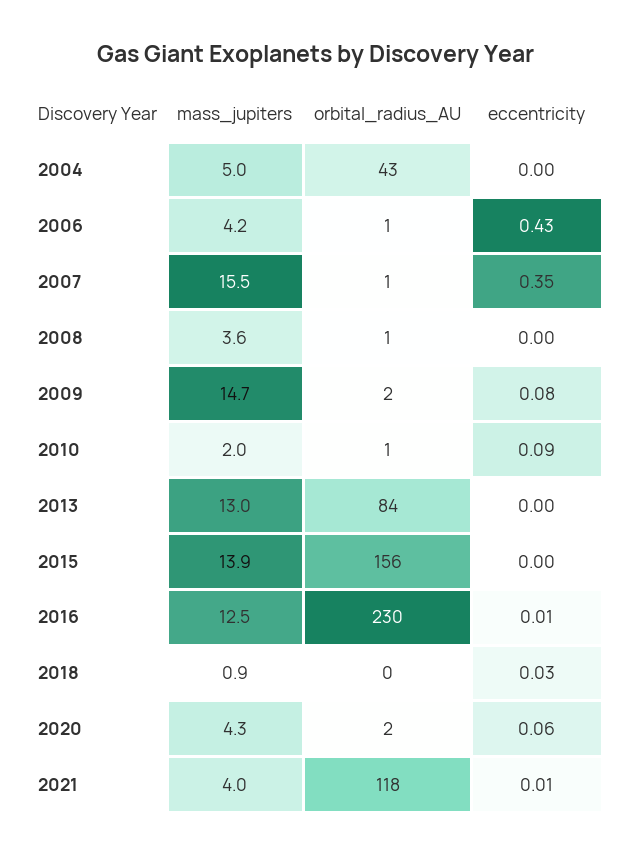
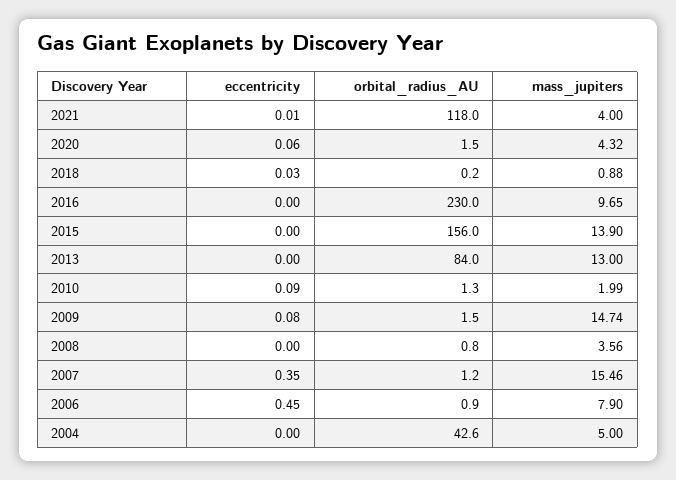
  {
    "mass_jupiters": {
      "2004": 5,
-     "2006": 4.2,
+     "2006": 7.9,
      "2007": 15.46,
      "2008": 3.56,
      "2009": 14.74,
      "2010": 1.99,
      "2013": 13,
      "2015": 13.9,
-     "2016": 12.5,
+     "2016": 9.65,
      "2018": 0.88,
      "2020": 4.32,
      "2021": 4
    },
    "orbital_radius_AU": {
      "2004": 42.6,
      "2006": 0.9,
      "2007": 1.2,
      "2008": 0.8,
      "2009": 1.5,
      "2010": 1.3,
      "2013": 84,
      "2015": 156,
      "2016": 230,
      "2018": 0.2,
      "2020": 1.5,
      "2021": 118
    },
    "eccentricity": {
      "2004": 0,
-     "2006": 0.43,
+     "2006": 0.45,
      "2007": 0.35,
      "2008": 0,
      "2009": 0.08,
      "2010": 0.09,
      "2013": 0,
      "2015": 0,
-     "2016": 0.01,
+     "2016": 0,
      "2018": 0.03,
      "2020": 0.06,
      "2021": 0.01
    }
  }

